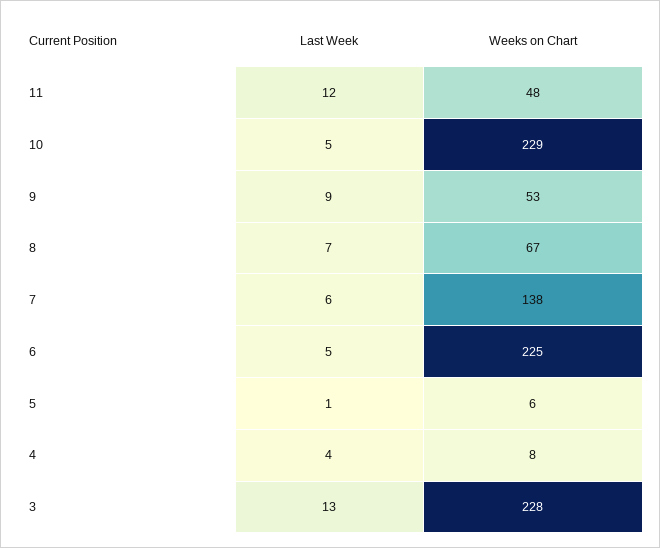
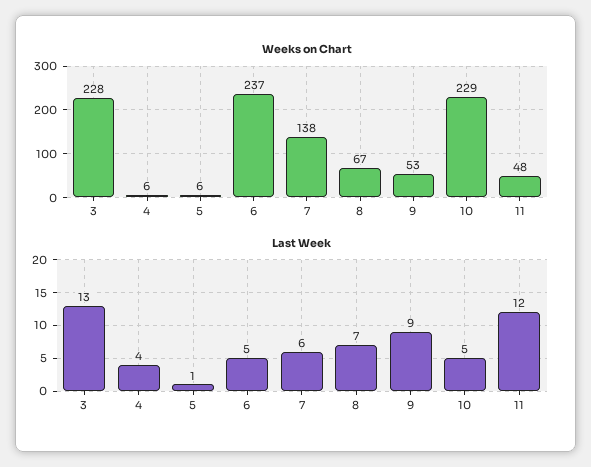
  {
    "Last Week": {
      "11": 12,
      "10": 5,
      "9": 9,
      "8": 7,
      "7": 6,
      "6": 5,
      "5": 1,
      "4": 4,
      "3": 13
    },
    "Weeks on Chart": {
      "11": 48,
      "10": 229,
      "9": 53,
      "8": 67,
      "7": 138,
-     "6": 225,
+     "6": 237,
      "5": 6,
-     "4": 8,
+     "4": 6,
      "3": 228
    }
  }

